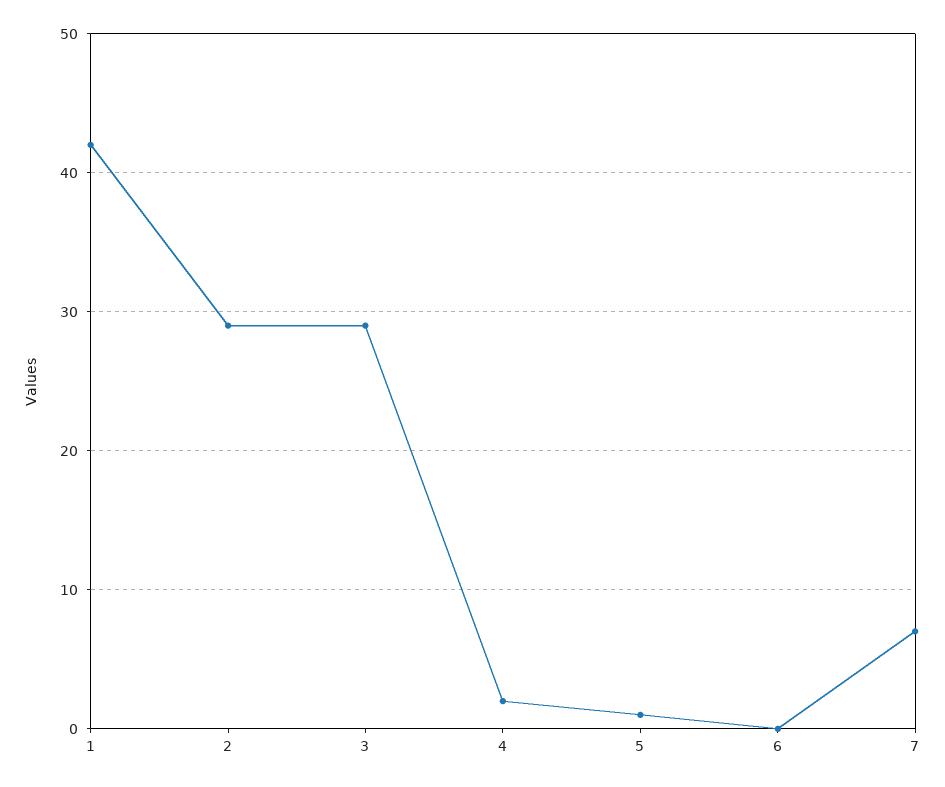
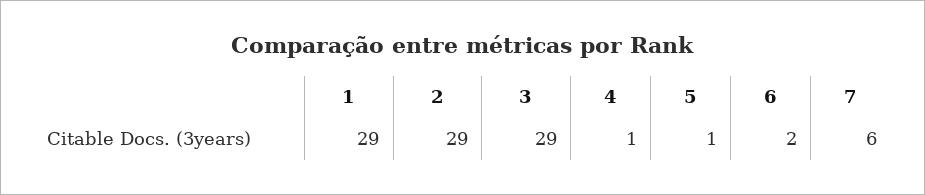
  {
-   "1": 42,
+   "1": 29,
    "2": 29,
    "3": 29,
-   "4": 2,
+   "4": 1,
    "5": 1,
-   "6": 0,
+   "6": 2,
-   "7": 7
+   "7": 6
  }

